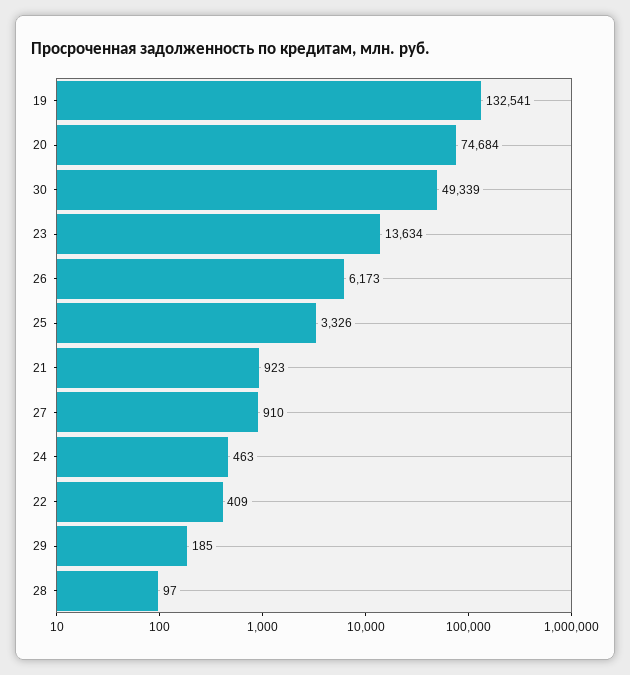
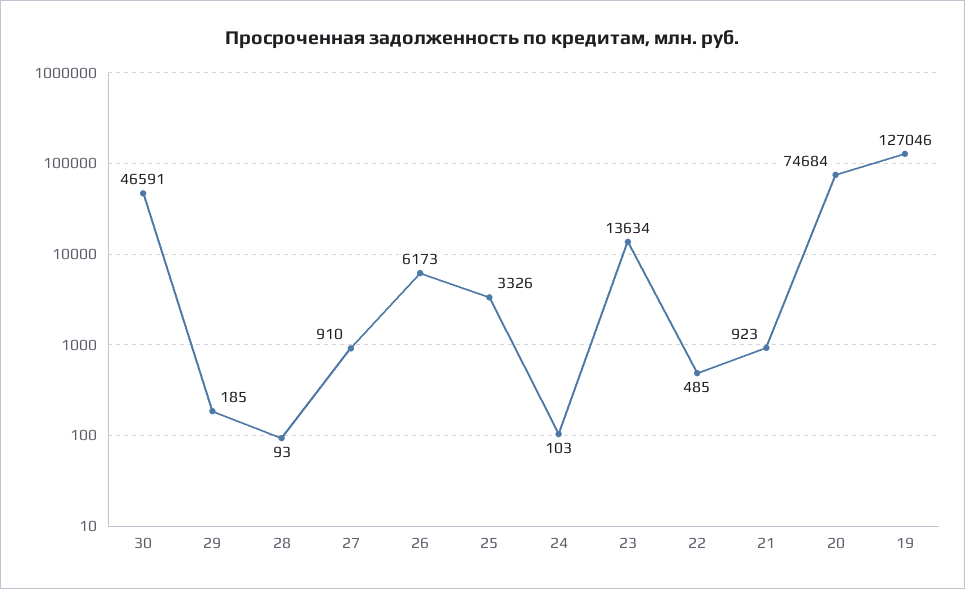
  {
-   "19": 132541,
+   "19": 127046,
    "20": 74684,
-   "30": 49339,
+   "30": 46591,
    "23": 13634,
    "26": 6173,
    "25": 3326,
    "21": 923,
    "27": 910,
-   "24": 463,
+   "24": 103,
-   "22": 409,
+   "22": 485,
    "29": 185,
-   "28": 97
+   "28": 93
  }

